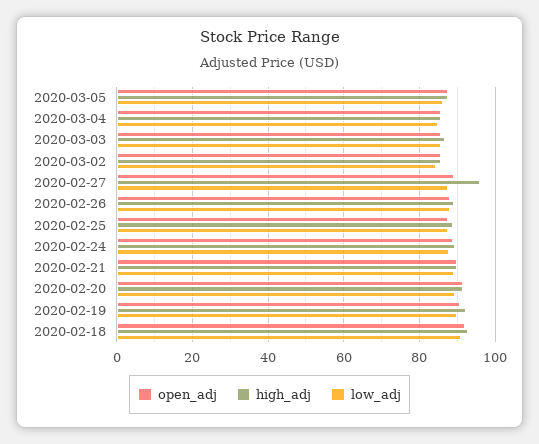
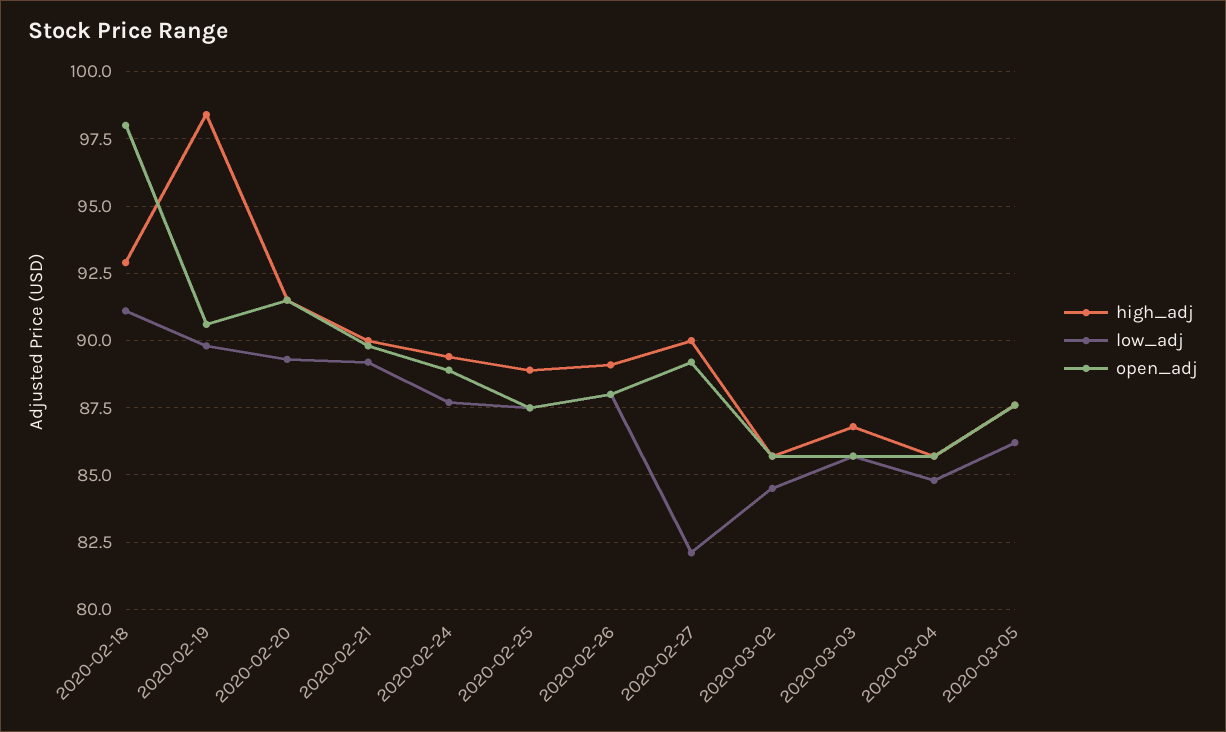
  {
    "open_adj": {
      "2020-03-05": 87.5,
      "2020-03-04": 85.5,
      "2020-03-03": 85.5,
      "2020-03-02": 85.5,
      "2020-02-27": 89,
      "2020-02-26": 88,
      "2020-02-25": 87.5,
      "2020-02-24": 89,
      "2020-02-21": 90,
      "2020-02-20": 91.5,
      "2020-02-19": 90.5,
-     "2020-02-18": 92
+     "2020-02-18": 98
    },
    "high_adj": {
      "2020-03-05": 87.5,
      "2020-03-04": 85.5,
      "2020-03-03": 87,
      "2020-03-02": 85.5,
-     "2020-02-27": 96,
+     "2020-02-27": 90,
      "2020-02-26": 89,
      "2020-02-25": 89,
      "2020-02-24": 89.5,
      "2020-02-21": 90,
      "2020-02-20": 91.5,
-     "2020-02-19": 92,
+     "2020-02-19": 98.5,
      "2020-02-18": 93
    },
    "low_adj": {
      "2020-03-05": 86,
      "2020-03-04": 85,
      "2020-03-03": 85.5,
      "2020-03-02": 84.5,
-     "2020-02-27": 88,
+     "2020-02-27": 82,
      "2020-02-26": 88,
      "2020-02-25": 87.5,
      "2020-02-24": 87.5,
      "2020-02-21": 89,
      "2020-02-20": 89.5,
      "2020-02-19": 90,
      "2020-02-18": 91
    }
  }

